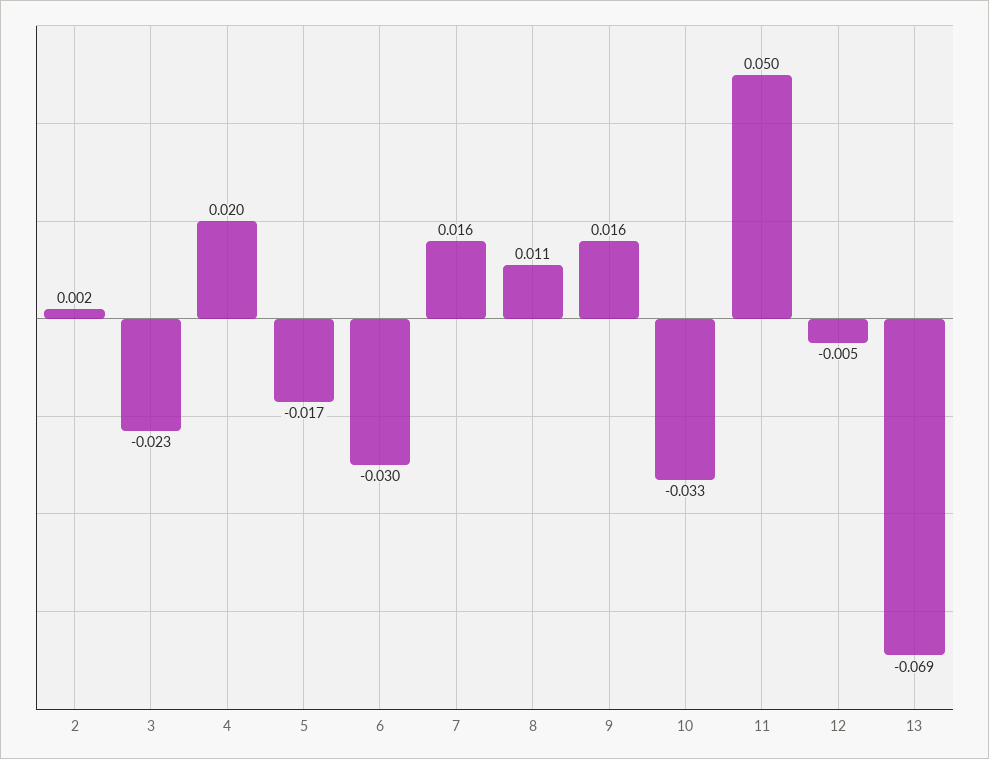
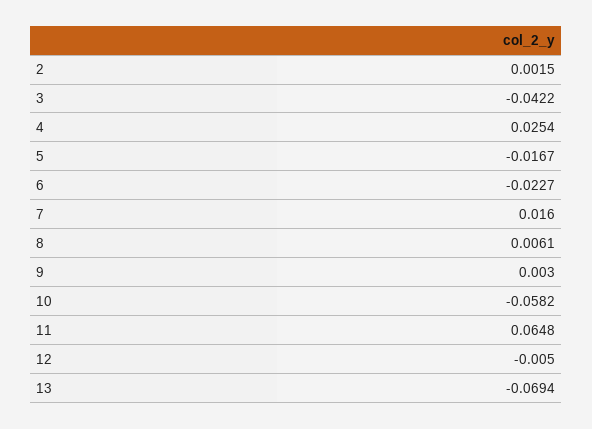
  {
    "2": 0.0015,
-   "3": -0.023,
+   "3": -0.0422,
-   "4": 0.02,
+   "4": 0.0254,
    "5": -0.0167,
-   "6": -0.03,
+   "6": -0.0227,
    "7": 0.016,
-   "8": 0.011,
+   "8": 0.0061,
-   "9": 0.016,
+   "9": 0.003,
-   "10": -0.033,
+   "10": -0.0582,
-   "11": 0.05,
+   "11": 0.0648,
    "12": -0.005,
    "13": -0.0694
  }

